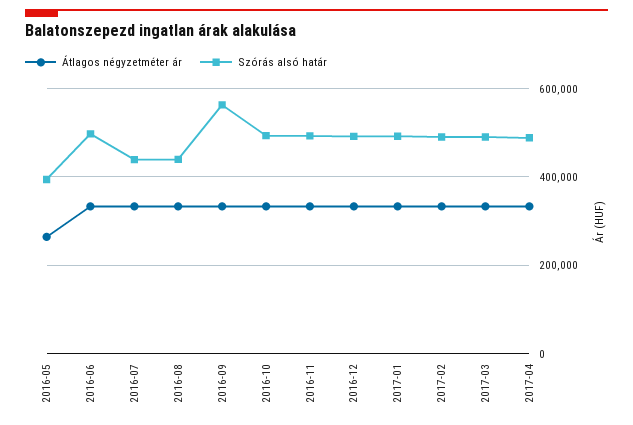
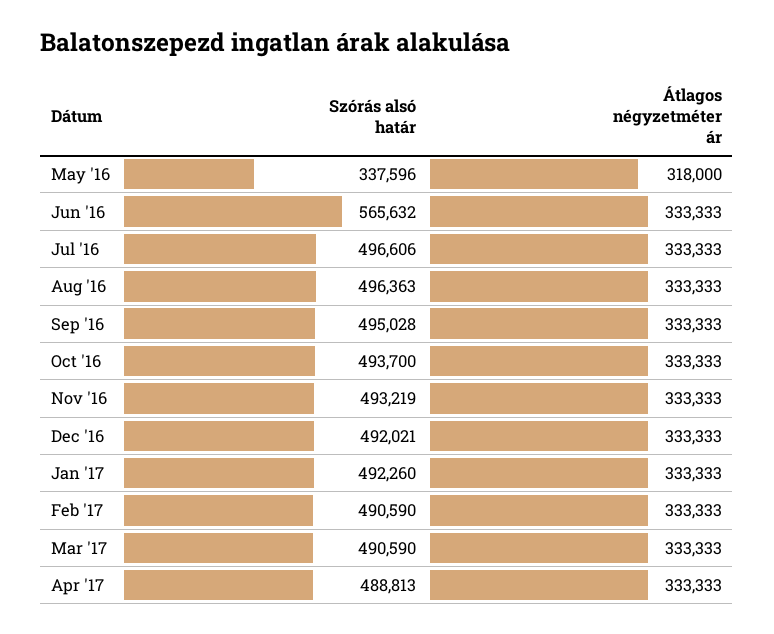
  {
    "Átlagos négyzetméter ár": {
-     "2016-05": 260000,
+     "2016-05": 318000,
      "2016-06": 333333,
      "2016-07": 333333,
      "2016-08": 333333,
      "2016-09": 333333,
      "2016-10": 333333,
      "2016-11": 333333,
      "2016-12": 333333,
      "2017-01": 333333,
      "2017-02": 333333,
      "2017-03": 333333,
      "2017-04": 333333
    },
    "Szórás alsó határ": {
-     "2016-05": 400000,
+     "2016-05": 337596,
-     "2016-06": 500000,
+     "2016-06": 565632,
-     "2016-07": 440000,
+     "2016-07": 496606,
-     "2016-08": 440000,
+     "2016-08": 496363,
-     "2016-09": 560000,
+     "2016-09": 495028,
      "2016-10": 493700,
      "2016-11": 493219,
      "2016-12": 492021,
      "2017-01": 492260,
      "2017-02": 490590,
      "2017-03": 490590,
      "2017-04": 488813
    }
  }

